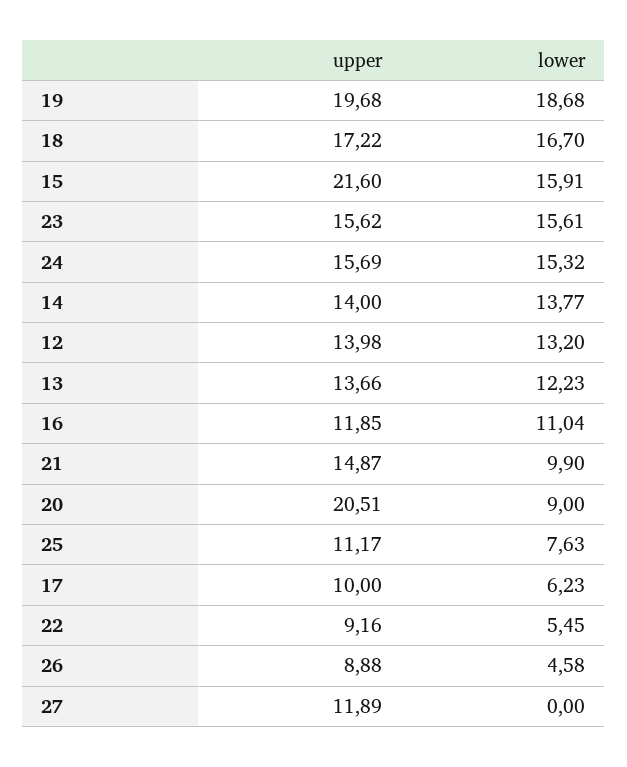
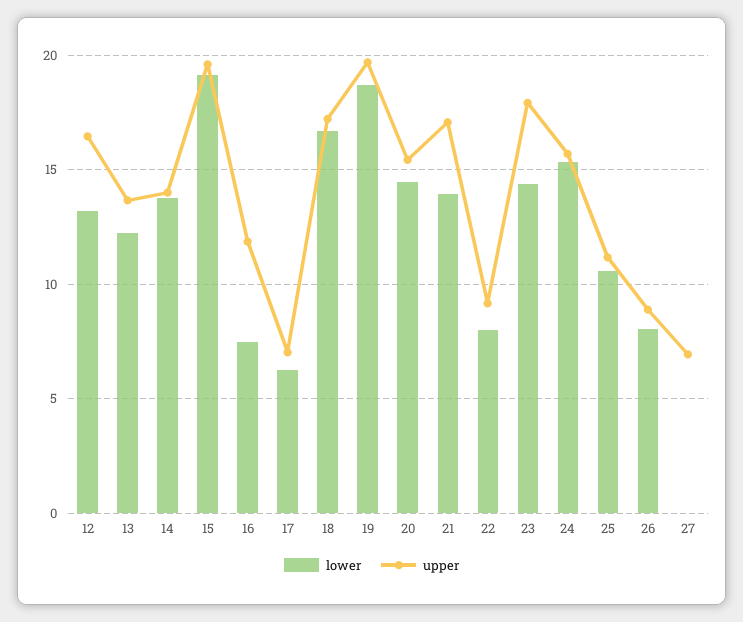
  {
    "upper": {
      "19": 19.68,
      "18": 17.22,
-     "15": 21.6,
+     "15": 19.5,
-     "23": 15.62,
+     "23": 18,
      "24": 15.69,
      "14": 14,
-     "12": 13.98,
+     "12": 16.5,
      "13": 13.66,
      "16": 11.85,
-     "21": 14.87,
+     "21": 17,
-     "20": 20.51,
+     "20": 15.5,
      "25": 11.17,
-     "17": 10,
+     "17": 7,
      "22": 9.16,
      "26": 8.88,
-     "27": 11.89
+     "27": 7
    },
    "lower": {
      "19": 18.68,
      "18": 16.7,
-     "15": 15.91,
+     "15": 19,
-     "23": 15.61,
+     "23": 14.5,
      "24": 15.32,
      "14": 13.77,
      "12": 13.2,
      "13": 12.23,
-     "16": 11.04,
+     "16": 7.5,
-     "21": 9.9,
+     "21": 14,
-     "20": 9,
+     "20": 14.5,
-     "25": 7.63,
+     "25": 10.5,
      "17": 6.23,
-     "22": 5.45,
+     "22": 8,
-     "26": 4.58,
+     "26": 8,
      "27": 0
    }
  }

